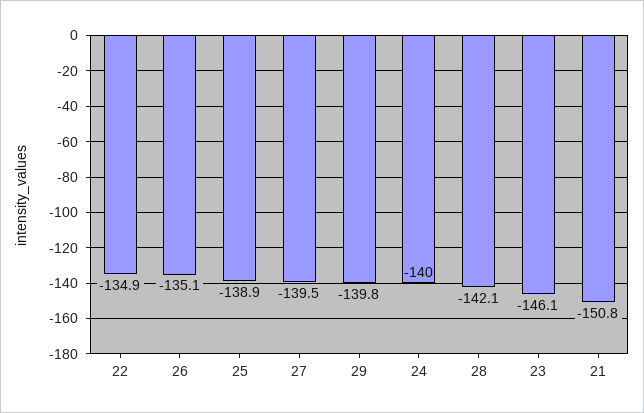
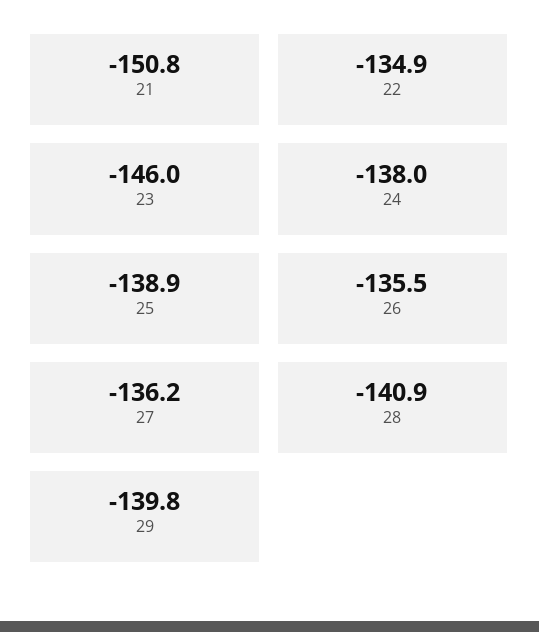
  {
    "22": -134.9,
-   "26": -135.1,
+   "26": -135.5,
    "25": -138.9,
-   "27": -139.5,
+   "27": -136.2,
    "29": -139.8,
-   "24": -140,
+   "24": -138,
-   "28": -142.1,
+   "28": -140.9,
-   "23": -146.1,
+   "23": -146,
    "21": -150.8
  }

